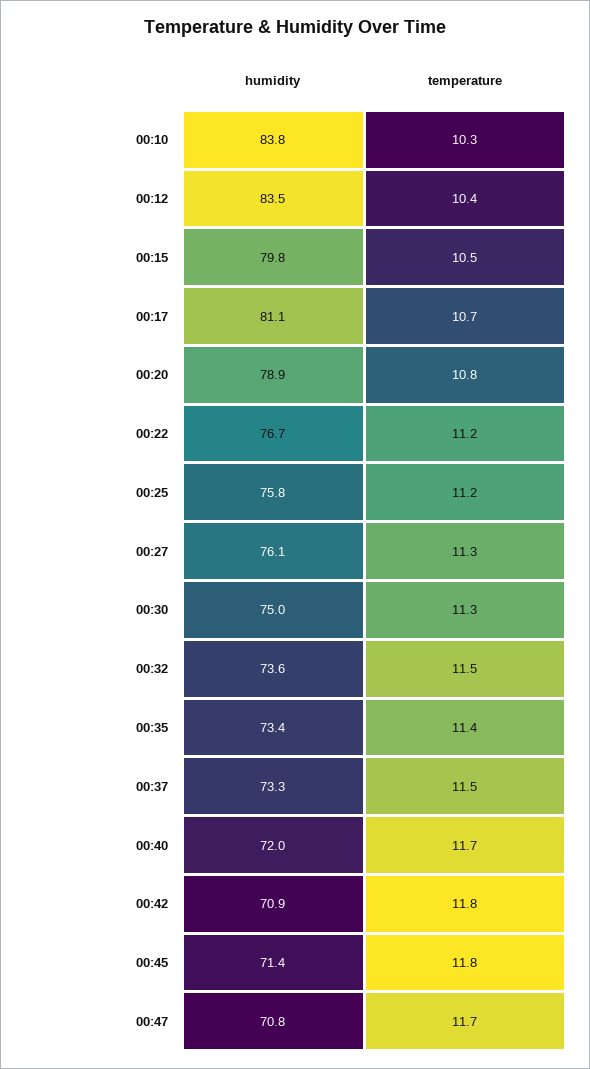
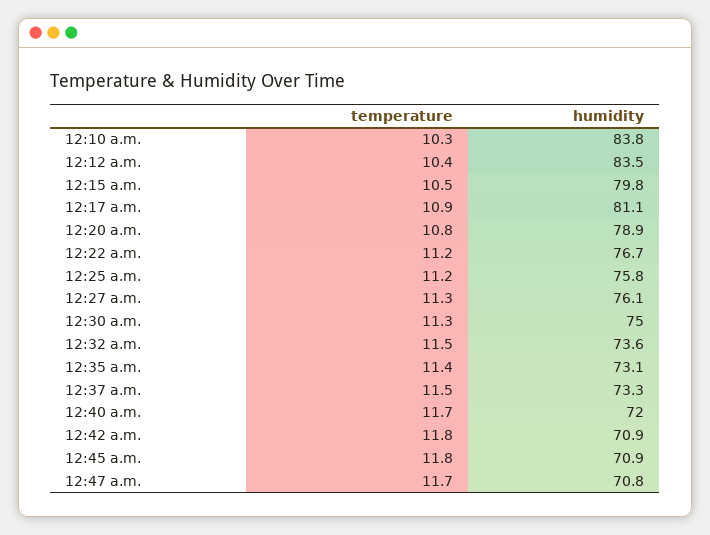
  {
    "humidity": {
      "00:10": 83.8,
      "00:12": 83.5,
      "00:15": 79.8,
      "00:17": 81.1,
      "00:20": 78.9,
      "00:22": 76.7,
      "00:25": 75.8,
      "00:27": 76.1,
      "00:30": 75,
      "00:32": 73.6,
-     "00:35": 73.4,
+     "00:35": 73.1,
      "00:37": 73.3,
      "00:40": 72,
      "00:42": 70.9,
-     "00:45": 71.4,
+     "00:45": 70.9,
      "00:47": 70.8
    },
    "temperature": {
      "00:10": 10.3,
      "00:12": 10.4,
      "00:15": 10.5,
-     "00:17": 10.7,
+     "00:17": 10.9,
      "00:20": 10.8,
      "00:22": 11.2,
      "00:25": 11.2,
      "00:27": 11.3,
      "00:30": 11.3,
      "00:32": 11.5,
      "00:35": 11.4,
      "00:37": 11.5,
      "00:40": 11.7,
      "00:42": 11.8,
      "00:45": 11.8,
      "00:47": 11.7
    }
  }

